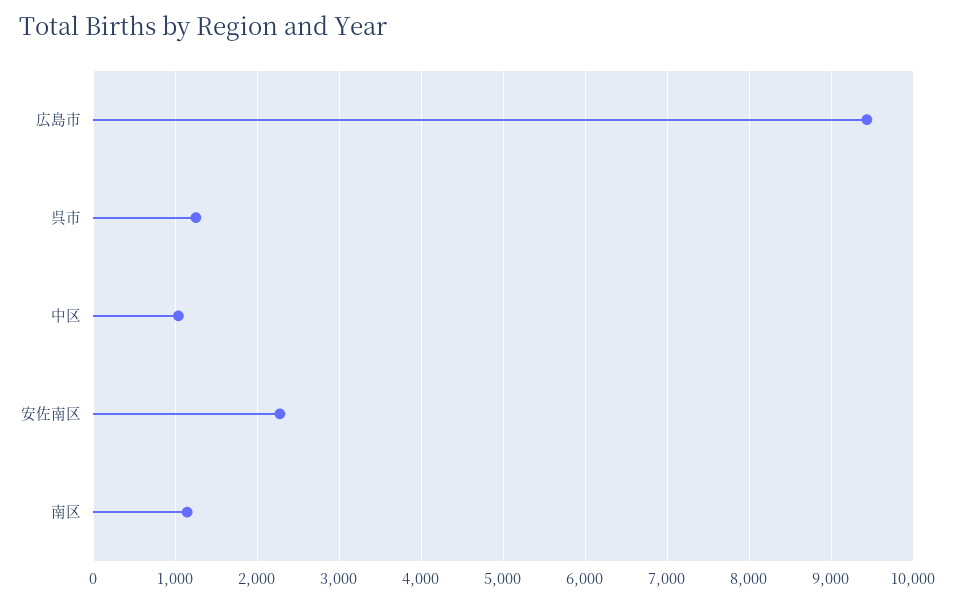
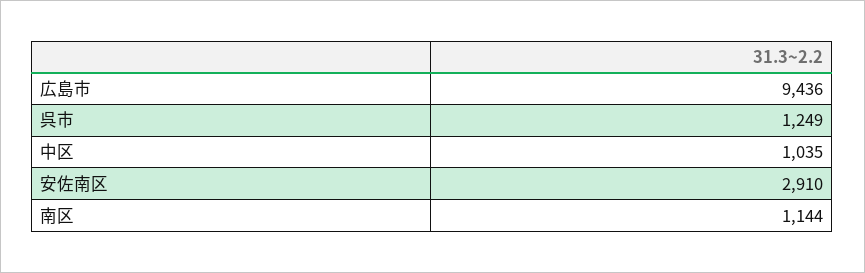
  {
    "広島市": 9436,
    "呉市": 1249,
    "中区": 1035,
-   "安佐南区": 2300,
+   "安佐南区": 2910,
    "南区": 1144
  }

